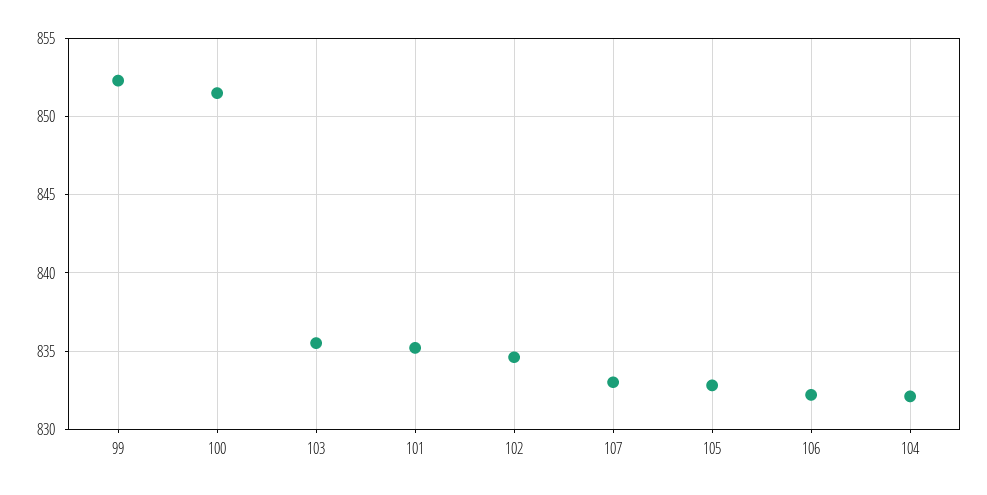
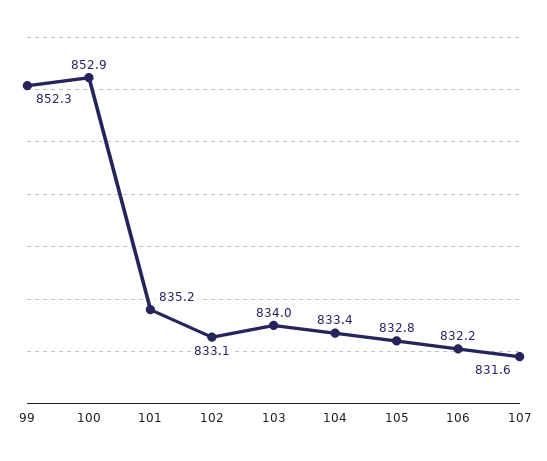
  {
    "99": 852.3,
-   "100": 851.5,
+   "100": 852.9,
-   "103": 835.5,
+   "103": 834,
    "101": 835.2,
-   "102": 834.5,
+   "102": 833.1,
-   "107": 833,
+   "107": 831.6,
    "105": 832.8,
    "106": 832.2,
-   "104": 832
+   "104": 833.4
  }

